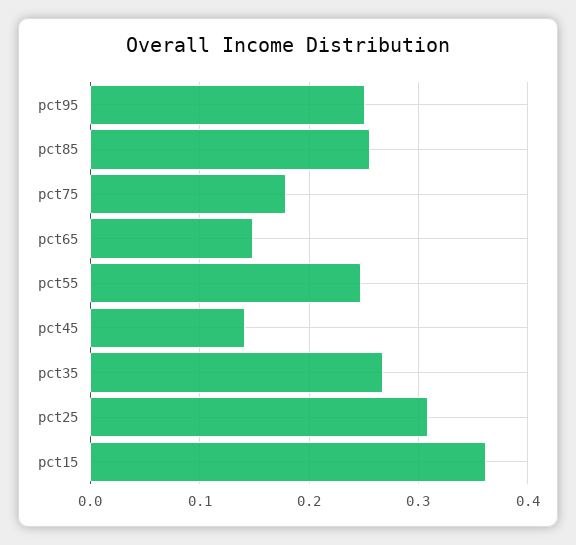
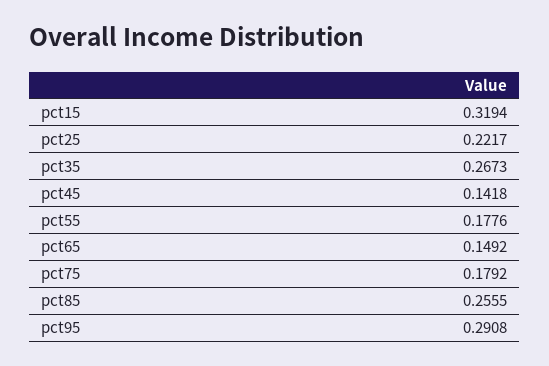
  {
-   "pct95": 0.25,
+   "pct95": 0.2908,
    "pct85": 0.2555,
    "pct75": 0.1792,
    "pct65": 0.1492,
-   "pct55": 0.25,
+   "pct55": 0.1776,
    "pct45": 0.1418,
    "pct35": 0.2673,
-   "pct25": 0.31,
+   "pct25": 0.2217,
-   "pct15": 0.36
+   "pct15": 0.3194
  }

